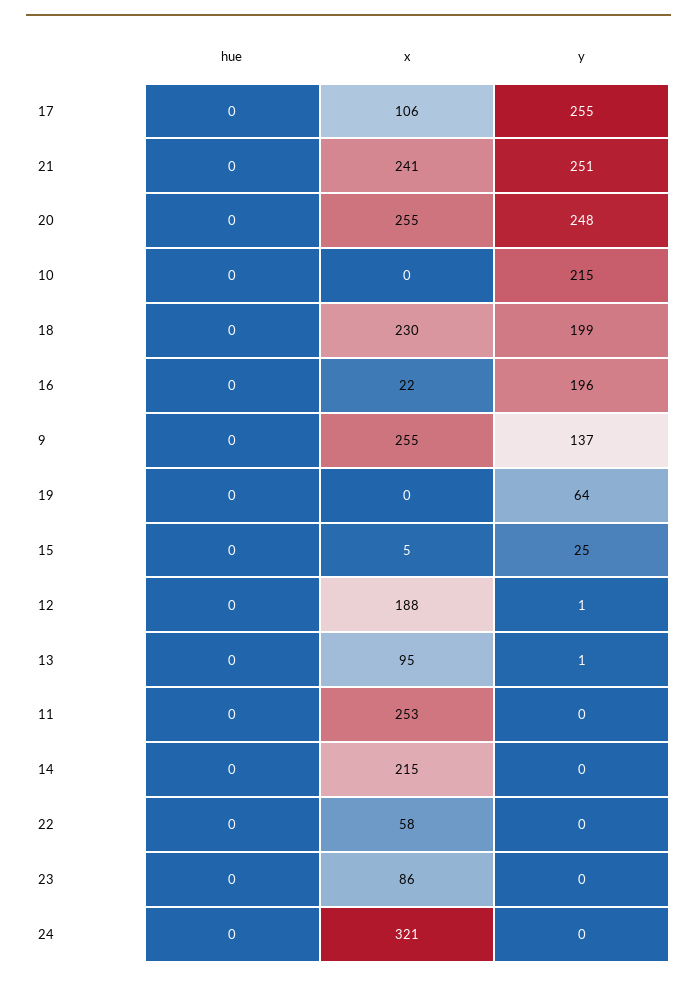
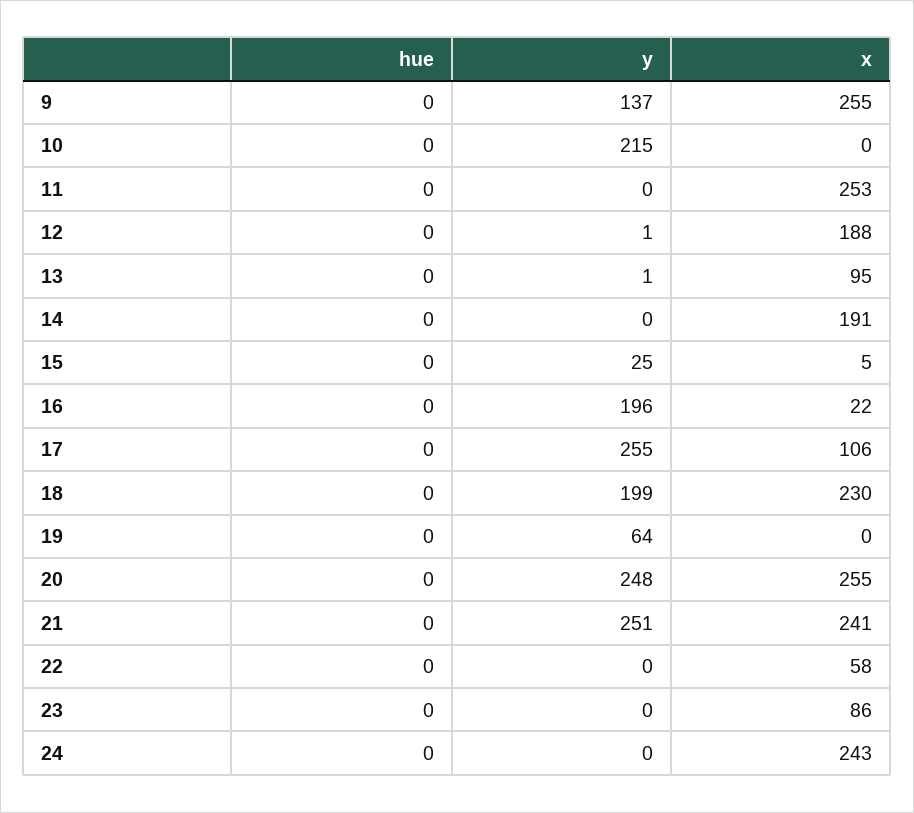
  {
    "hue": {
      "17": 0,
      "21": 0,
      "20": 0,
      "10": 0,
      "18": 0,
      "16": 0,
      "9": 0,
      "19": 0,
      "15": 0,
      "12": 0,
      "13": 0,
      "11": 0,
      "14": 0,
      "22": 0,
      "23": 0,
      "24": 0
    },
    "x": {
      "17": 106,
      "21": 241,
      "20": 255,
      "10": 0,
      "18": 230,
      "16": 22,
      "9": 255,
      "19": 0,
      "15": 5,
      "12": 188,
      "13": 95,
      "11": 253,
-     "14": 215,
+     "14": 191,
      "22": 58,
      "23": 86,
-     "24": 321
+     "24": 243
    },
    "y": {
      "17": 255,
      "21": 251,
      "20": 248,
      "10": 215,
      "18": 199,
      "16": 196,
      "9": 137,
      "19": 64,
      "15": 25,
      "12": 1,
      "13": 1,
      "11": 0,
      "14": 0,
      "22": 0,
      "23": 0,
      "24": 0
    }
  }

